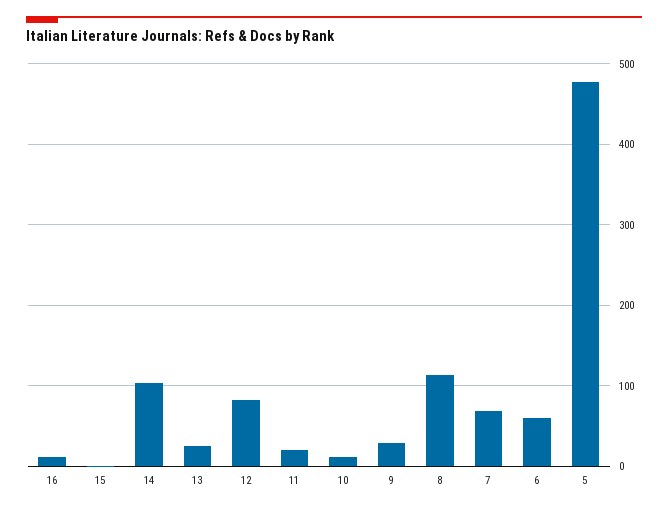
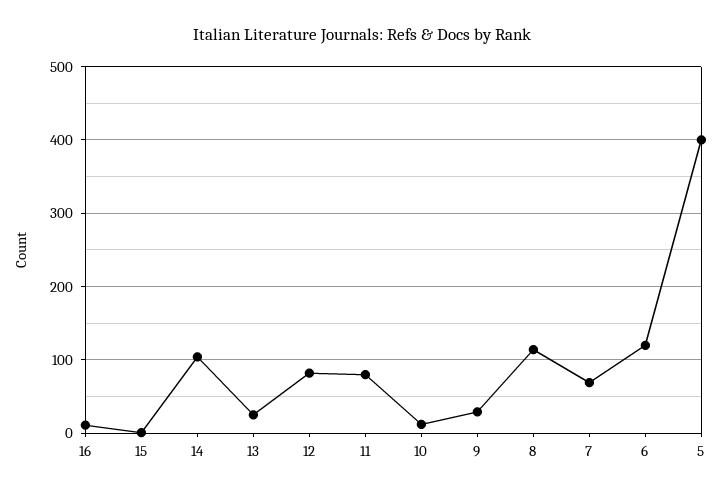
  {
    "16": 10,
    "15": 0,
    "14": 100,
    "13": 30,
    "12": 80,
-   "11": 20,
+   "11": 80,
    "10": 10,
    "9": 30,
    "8": 110,
    "7": 70,
-   "6": 60,
+   "6": 120,
-   "5": 480
+   "5": 400
  }

